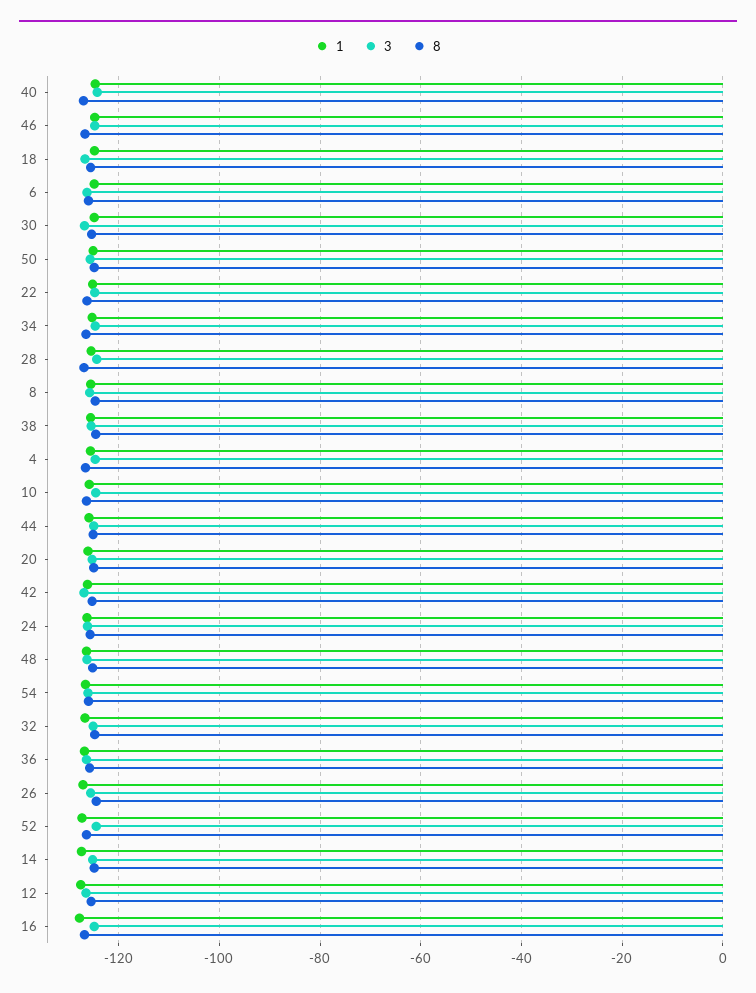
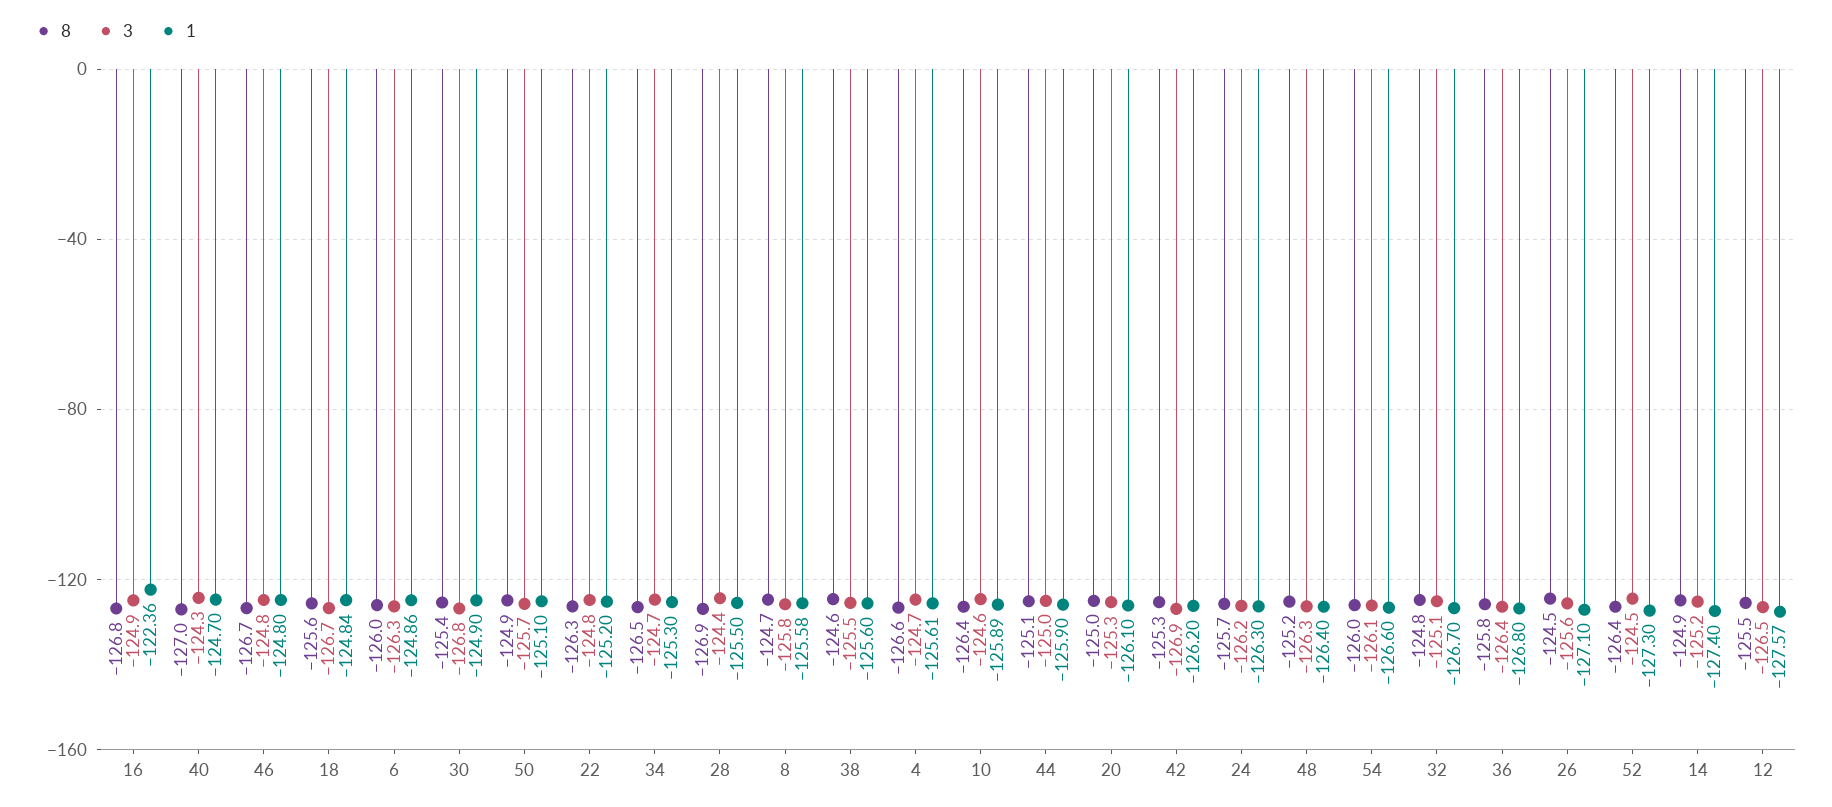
  {
    "1": {
      "40": -124.7,
      "46": -124.8,
      "18": -124.84,
      "6": -124.86,
      "30": -124.9,
      "50": -125.1,
      "22": -125.2,
      "34": -125.3,
      "28": -125.5,
      "8": -125.58,
      "38": -125.6,
      "4": -125.61,
      "10": -125.89,
      "44": -125.9,
      "20": -126.1,
      "42": -126.2,
      "24": -126.3,
      "48": -126.4,
      "54": -126.6,
      "32": -126.7,
      "36": -126.8,
      "26": -127.1,
      "52": -127.3,
      "14": -127.4,
      "12": -127.57,
-     "16": -128
+     "16": -122.36
    },
    "3": {
      "40": -124.3,
      "46": -124.8,
      "18": -126.7,
      "6": -126.3,
      "30": -126.8,
      "50": -125.7,
      "22": -124.8,
      "34": -124.7,
      "28": -124.4,
      "8": -125.8,
      "38": -125.5,
      "4": -124.7,
      "10": -124.6,
      "44": -125,
      "20": -125.3,
      "42": -126.9,
      "24": -126.2,
      "48": -126.3,
      "54": -126.1,
      "32": -125.1,
      "36": -126.4,
      "26": -125.6,
      "52": -124.5,
      "14": -125.2,
      "12": -126.5,
      "16": -124.9
    },
    "8": {
      "40": -127,
      "46": -126.7,
      "18": -125.6,
      "6": -126,
      "30": -125.4,
      "50": -124.9,
      "22": -126.3,
      "34": -126.5,
      "28": -126.9,
      "8": -124.7,
      "38": -124.6,
      "4": -126.6,
      "10": -126.4,
      "44": -125.1,
      "20": -125,
      "42": -125.3,
      "24": -125.7,
      "48": -125.2,
      "54": -126,
      "32": -124.8,
      "36": -125.8,
      "26": -124.5,
      "52": -126.4,
      "14": -124.9,
      "12": -125.5,
      "16": -126.8
    }
  }

